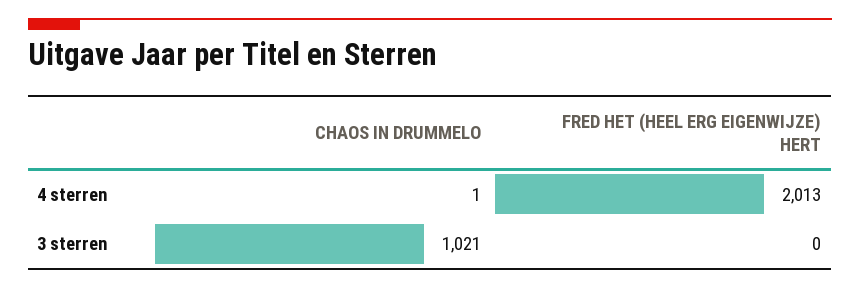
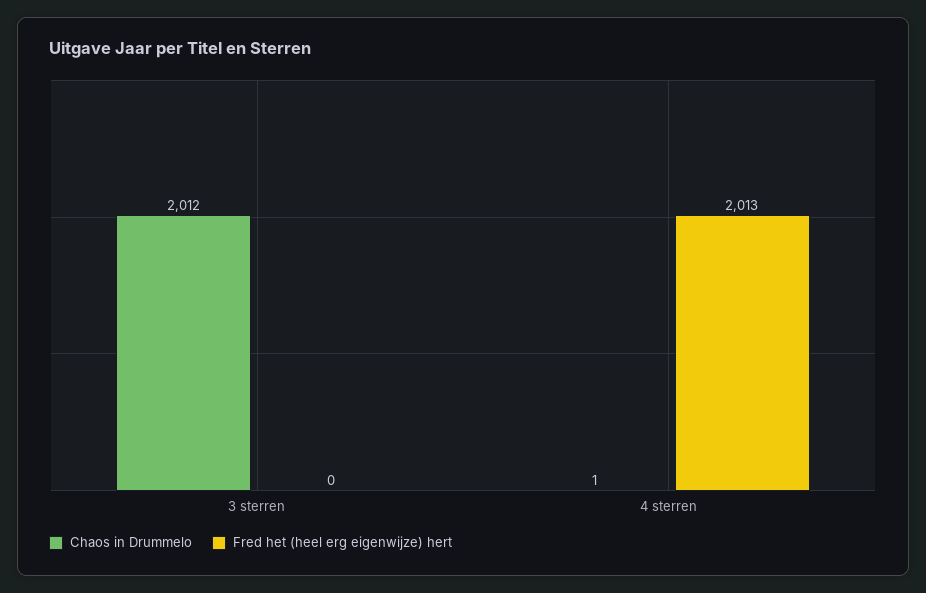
  {
    "CHAOS IN DRUMMELO": {
      "4 sterren": 1,
-     "3 sterren": 1021
+     "3 sterren": 2012
    },
    "FRED HET (HEEL ERG EIGENWIJZE) HERT": {
      "4 sterren": 2013,
      "3 sterren": 0
    }
  }

